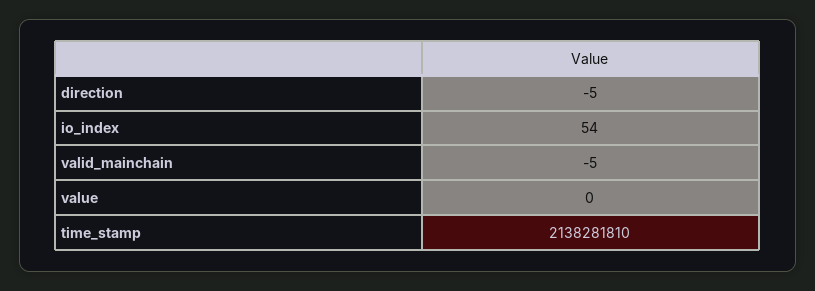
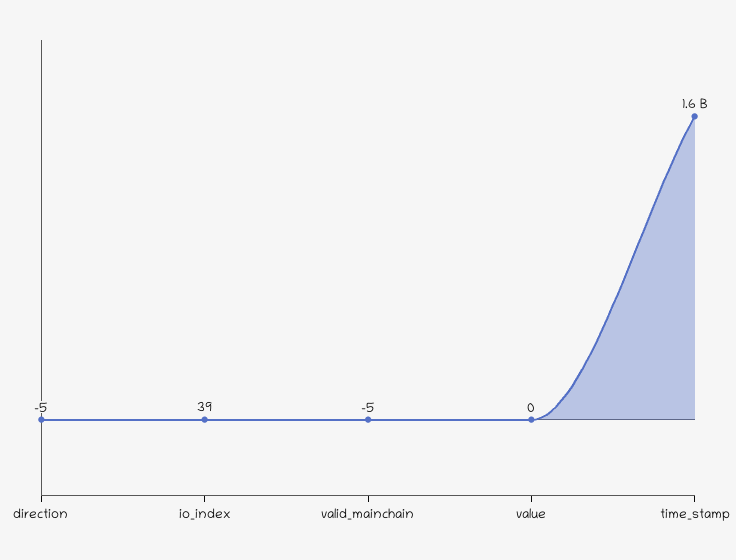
  {
    "direction": -5,
-   "io_index": 54,
+   "io_index": 39,
    "valid_mainchain": -5,
    "value": 0,
-   "time_stamp": 2138281810
+   "time_stamp": 1600000000
  }

